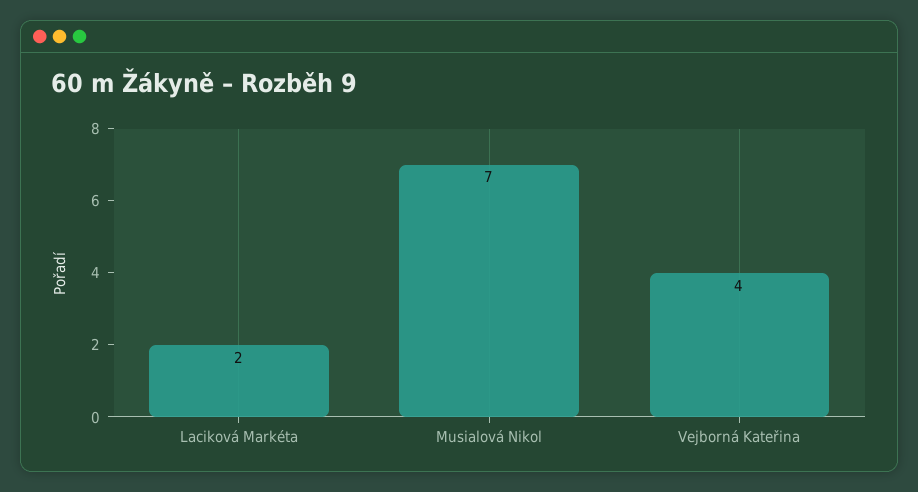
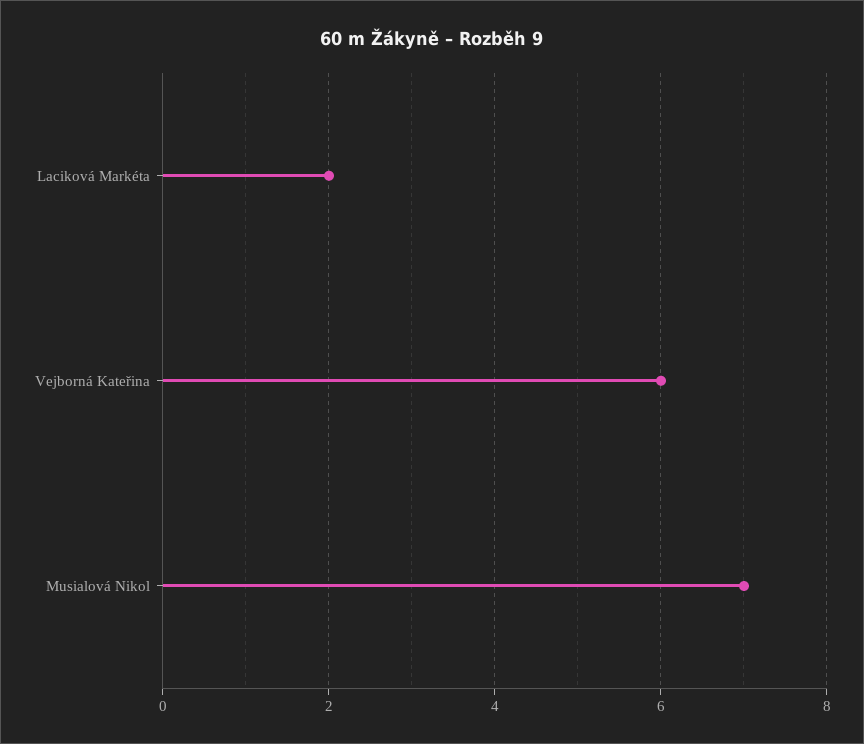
  {
    "Laciková Markéta": 2,
    "Musialová Nikol": 7,
-   "Vejborná Kateřina": 4
+   "Vejborná Kateřina": 6
  }

